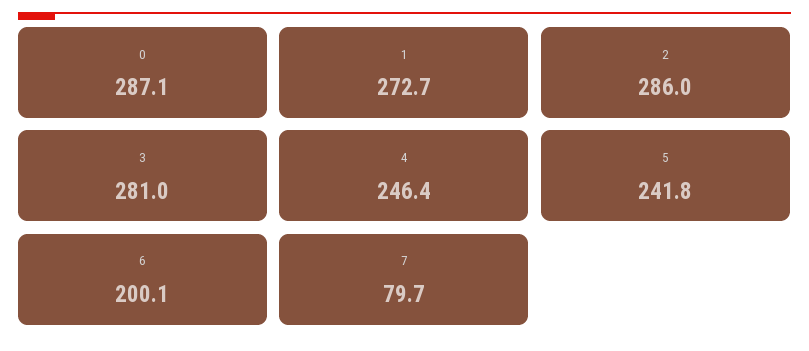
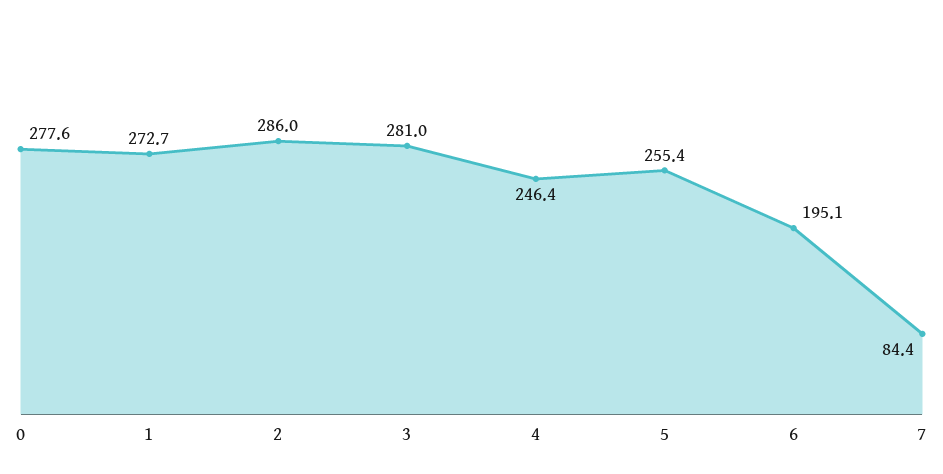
  {
-   "0": 287.1,
+   "0": 277.6,
    "1": 272.7,
    "2": 286,
    "3": 281,
    "4": 246.4,
-   "5": 241.8,
+   "5": 255.4,
-   "6": 200.1,
+   "6": 195.1,
-   "7": 79.7
+   "7": 84.4
  }

